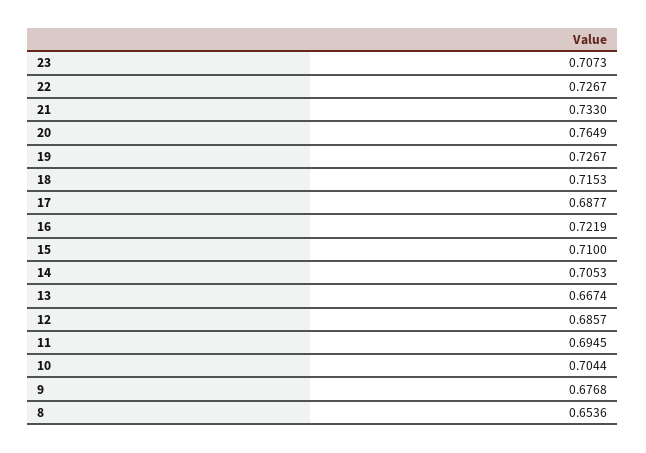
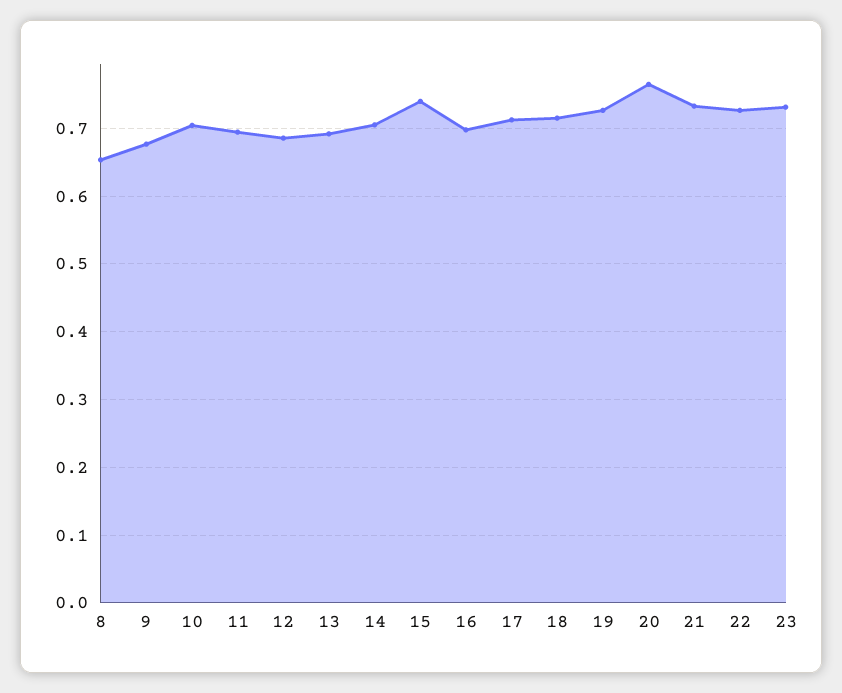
  {
-   "23": 0.7073,
+   "23": 0.73,
    "22": 0.7267,
    "21": 0.733,
    "20": 0.7649,
    "19": 0.7267,
    "18": 0.7153,
-   "17": 0.6877,
+   "17": 0.71,
-   "16": 0.7219,
+   "16": 0.7,
-   "15": 0.71,
+   "15": 0.74,
    "14": 0.7053,
-   "13": 0.6674,
+   "13": 0.69,
    "12": 0.6857,
    "11": 0.6945,
    "10": 0.7044,
    "9": 0.6768,
    "8": 0.6536
  }

